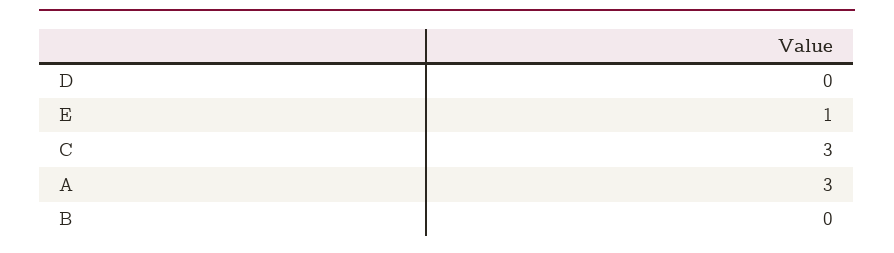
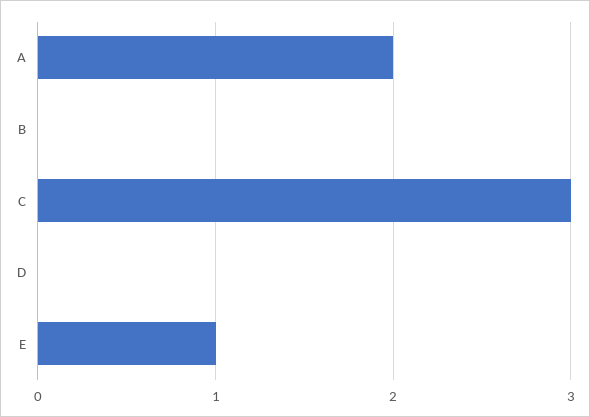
  {
    "D": 0,
    "E": 1,
    "C": 3,
-   "A": 3,
+   "A": 2,
    "B": 0
  }

